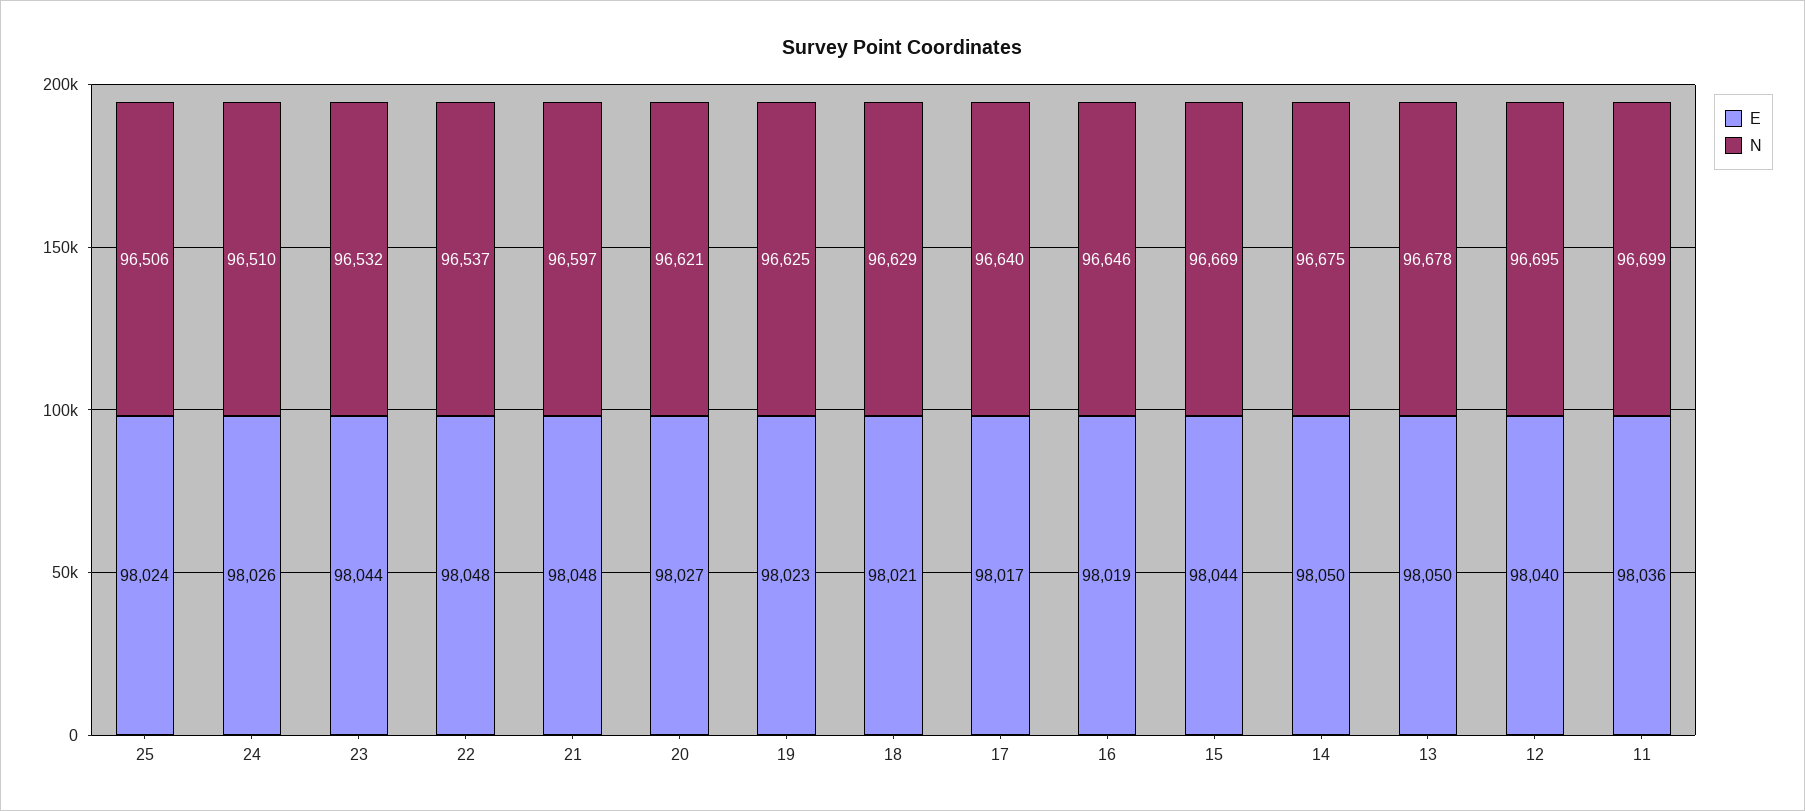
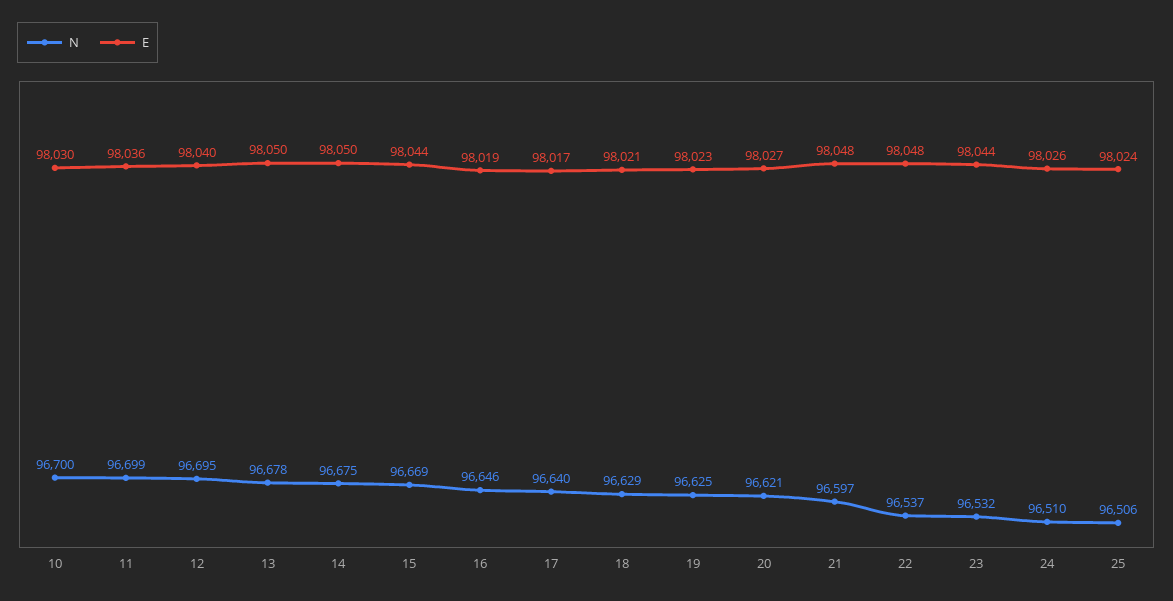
  {
    "E": {
      "25": 98024,
      "24": 98026,
      "23": 98044,
      "22": 98048,
      "21": 98048,
      "20": 98027,
      "19": 98023,
      "18": 98021,
      "17": 98017,
      "16": 98019,
      "15": 98044,
      "14": 98050,
      "13": 98050,
      "12": 98040,
-     "11": 98036
+     "11": 98036,
+     "10": 98030
    },
    "N": {
      "25": 96506,
      "24": 96510,
      "23": 96532,
      "22": 96537,
      "21": 96597,
      "20": 96621,
      "19": 96625,
      "18": 96629,
      "17": 96640,
      "16": 96646,
      "15": 96669,
      "14": 96675,
      "13": 96678,
      "12": 96695,
-     "11": 96699
+     "11": 96699,
+     "10": 96700
    }
  }

